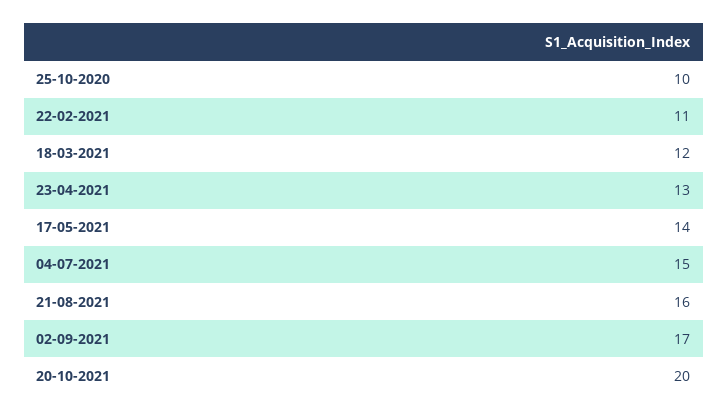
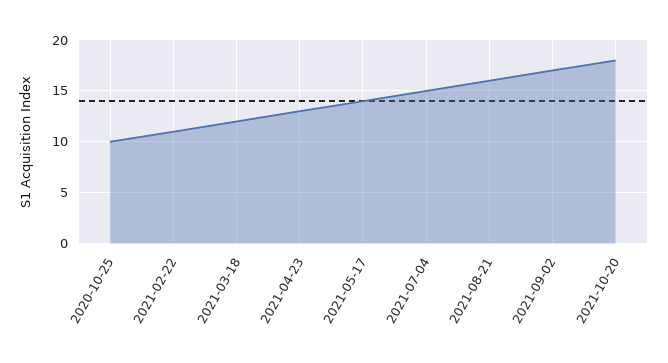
  {
    "25-10-2020": 10,
    "22-02-2021": 11,
    "18-03-2021": 12,
    "23-04-2021": 13,
    "17-05-2021": 14,
    "04-07-2021": 15,
    "21-08-2021": 16,
    "02-09-2021": 17,
-   "20-10-2021": 20
+   "20-10-2021": 18
  }

